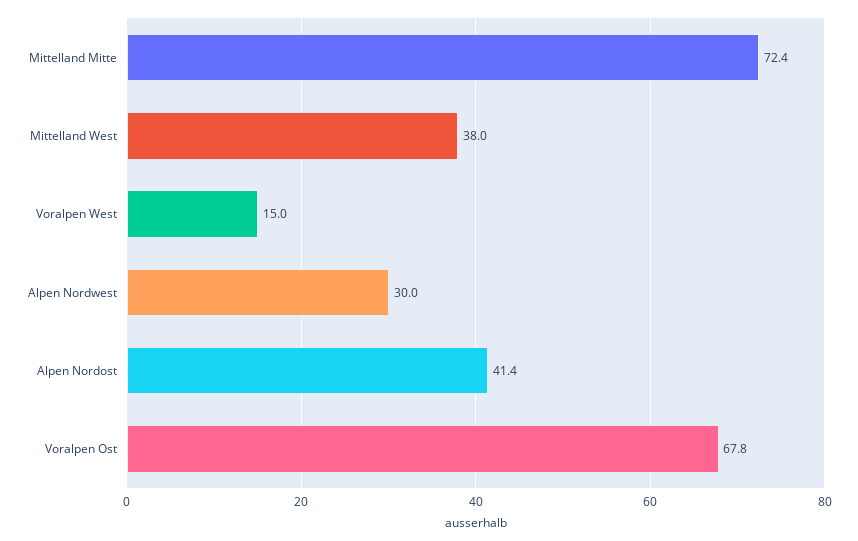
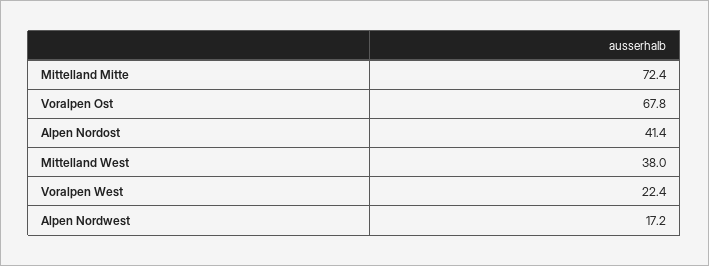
  {
    "Mittelland Mitte": 72.4,
    "Mittelland West": 38,
-   "Voralpen West": 15,
+   "Voralpen West": 22.4,
-   "Alpen Nordwest": 30,
+   "Alpen Nordwest": 17.2,
    "Alpen Nordost": 41.4,
    "Voralpen Ost": 67.8
  }

